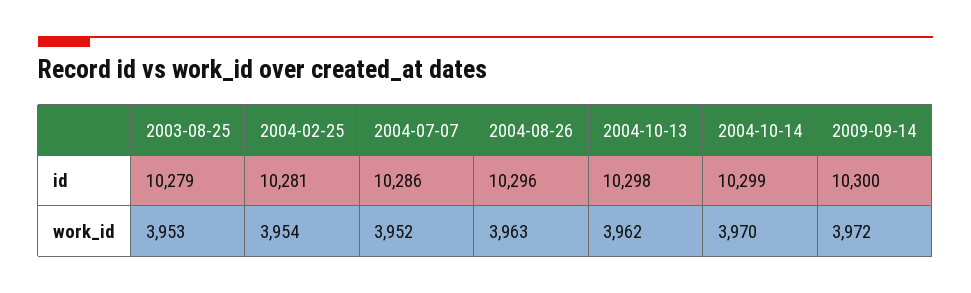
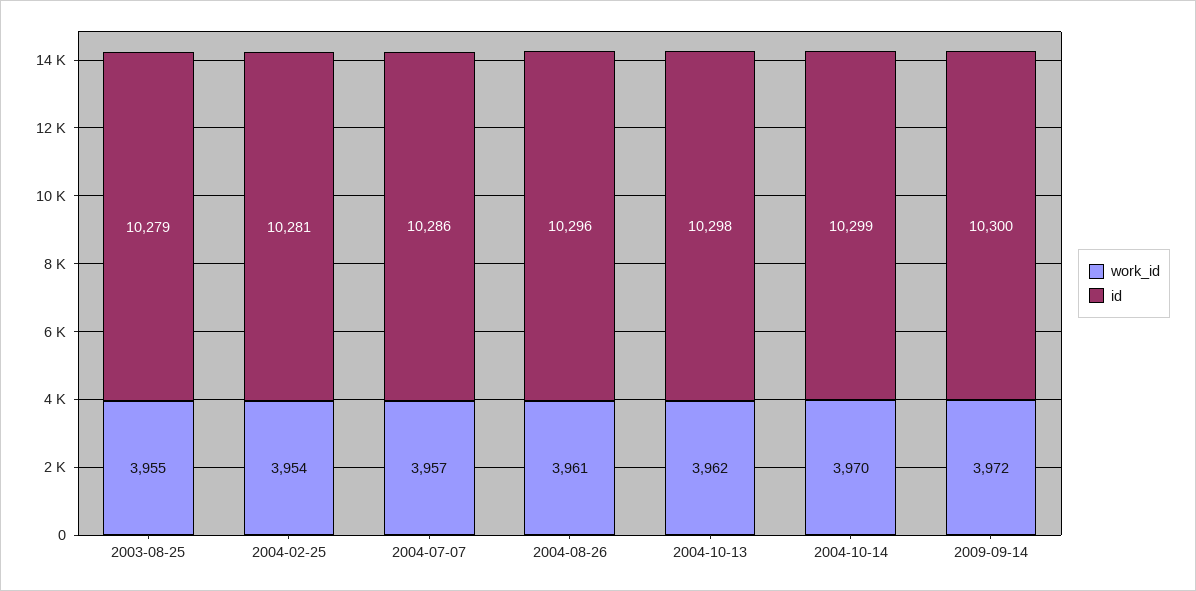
  {
    "id": {
      "2003-08-25": 10279,
      "2004-02-25": 10281,
      "2004-07-07": 10286,
      "2004-08-26": 10296,
      "2004-10-13": 10298,
      "2004-10-14": 10299,
      "2009-09-14": 10300
    },
    "work_id": {
-     "2003-08-25": 3953,
+     "2003-08-25": 3955,
      "2004-02-25": 3954,
-     "2004-07-07": 3952,
+     "2004-07-07": 3957,
-     "2004-08-26": 3963,
+     "2004-08-26": 3961,
      "2004-10-13": 3962,
      "2004-10-14": 3970,
      "2009-09-14": 3972
    }
  }

